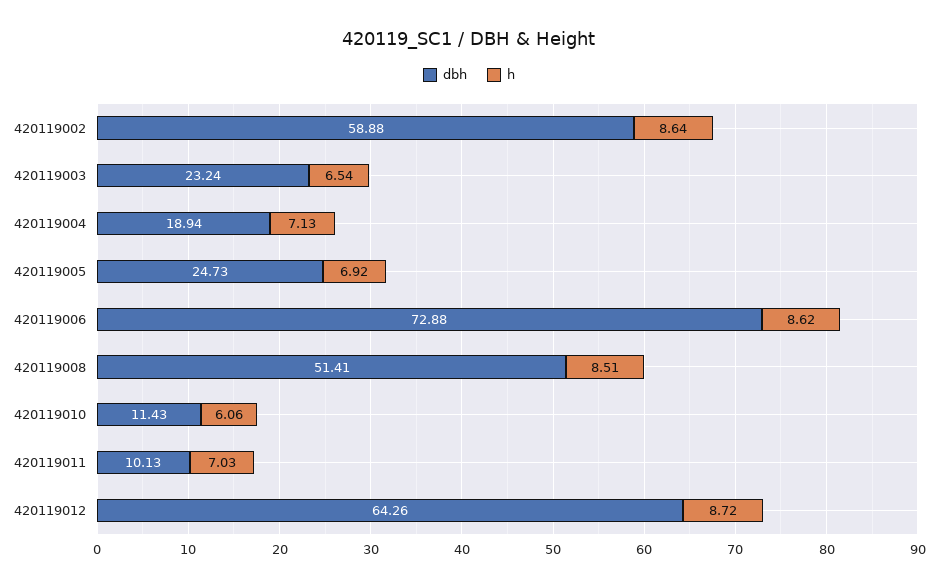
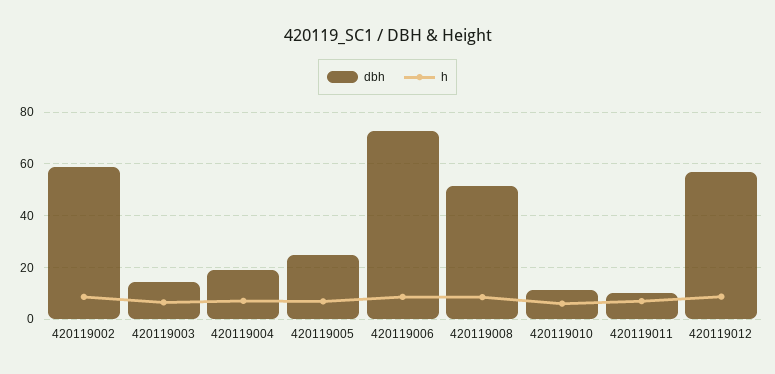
  {
    "dbh": {
      "420119002": 58.88,
-     "420119003": 23.24,
+     "420119003": 15,
      "420119004": 18.94,
      "420119005": 24.73,
      "420119006": 72.88,
      "420119008": 51.41,
      "420119010": 11.43,
      "420119011": 10.13,
-     "420119012": 64.26
+     "420119012": 57.5
    },
    "h": {
      "420119002": 8.64,
      "420119003": 6.54,
      "420119004": 7.13,
      "420119005": 6.92,
      "420119006": 8.62,
      "420119008": 8.51,
      "420119010": 6.06,
      "420119011": 7.03,
      "420119012": 8.72
    }
  }

